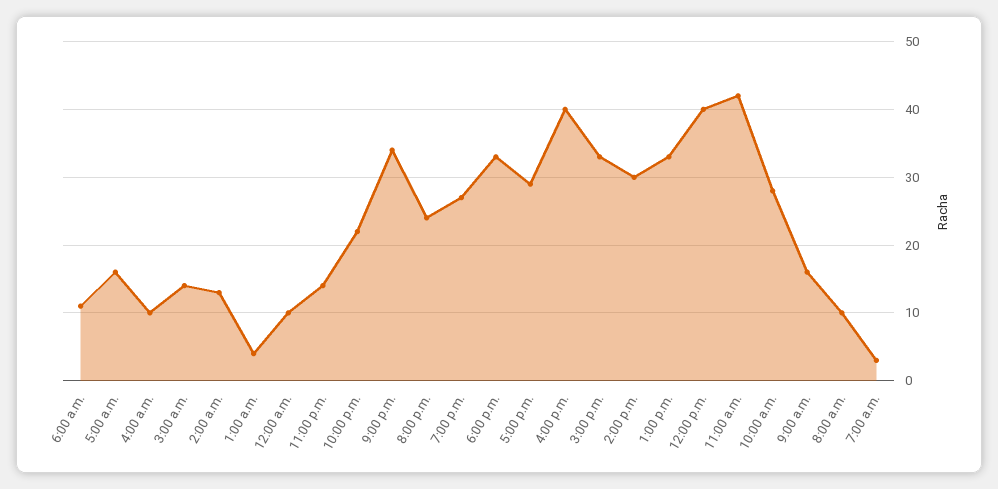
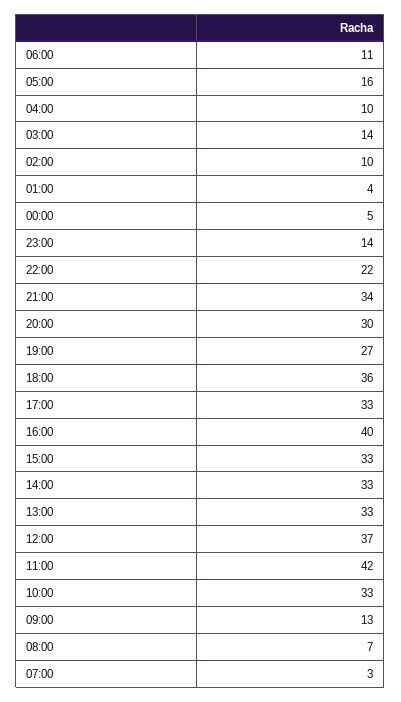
  {
    "6:00 a.m.": 11,
    "5:00 a.m.": 16,
    "4:00 a.m.": 10,
    "3:00 a.m.": 14,
-   "2:00 a.m.": 13,
+   "2:00 a.m.": 10,
    "1:00 a.m.": 4,
-   "12:00 a.m.": 10,
+   "12:00 a.m.": 5,
    "11:00 p.m.": 14,
    "10:00 p.m.": 22,
    "9:00 p.m.": 34,
-   "8:00 p.m.": 24,
+   "8:00 p.m.": 30,
    "7:00 p.m.": 27,
-   "6:00 p.m.": 33,
+   "6:00 p.m.": 36,
-   "5:00 p.m.": 29,
+   "5:00 p.m.": 33,
    "4:00 p.m.": 40,
    "3:00 p.m.": 33,
-   "2:00 p.m.": 30,
+   "2:00 p.m.": 33,
    "1:00 p.m.": 33,
-   "12:00 p.m.": 40,
+   "12:00 p.m.": 37,
    "11:00 a.m.": 42,
-   "10:00 a.m.": 28,
+   "10:00 a.m.": 33,
-   "9:00 a.m.": 16,
+   "9:00 a.m.": 13,
-   "8:00 a.m.": 10,
+   "8:00 a.m.": 7,
    "7:00 a.m.": 3
  }

